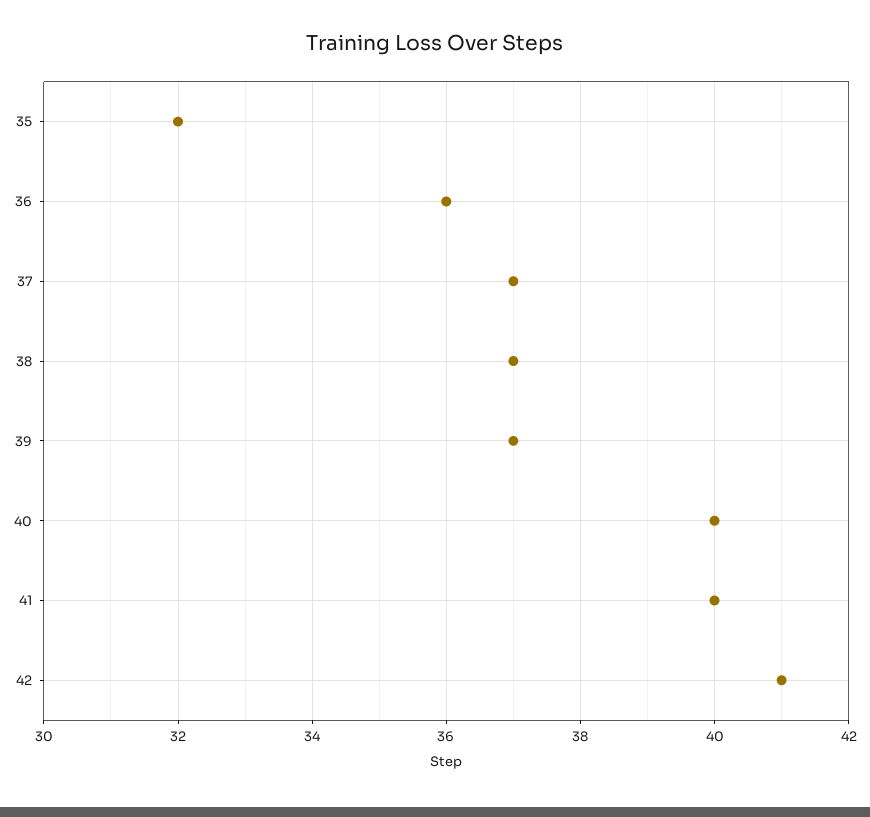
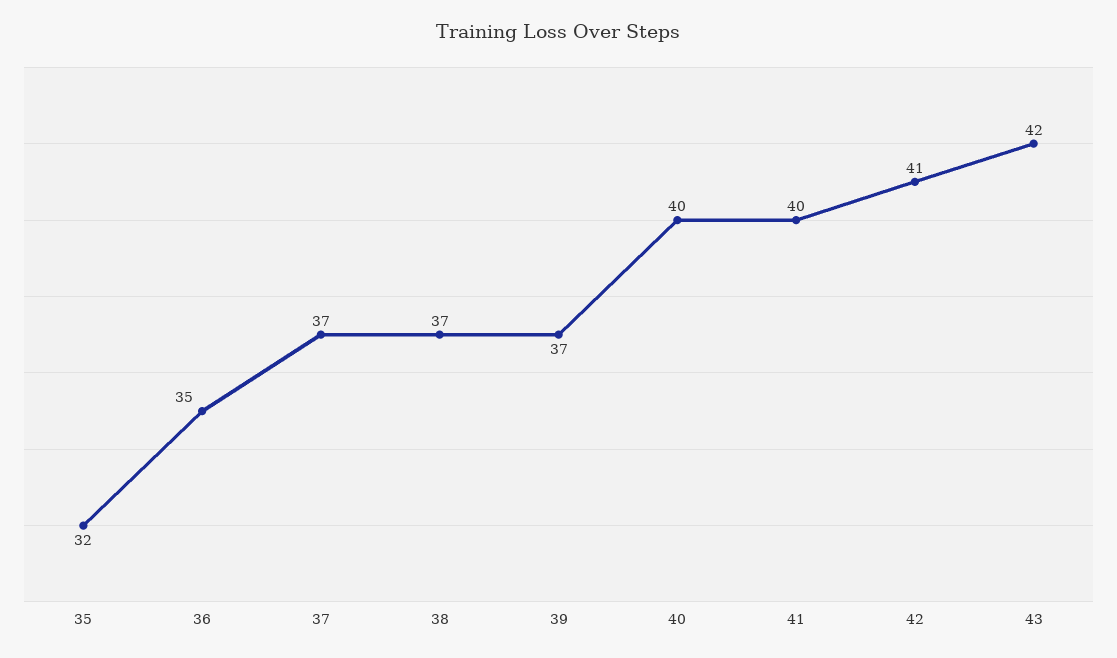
  {
    "35": 32,
-   "36": 36,
+   "36": 35,
    "37": 37,
    "38": 37,
    "39": 37,
    "40": 40,
    "41": 40,
-   "42": 41
+   "42": 41,
+   "43": 42
  }

